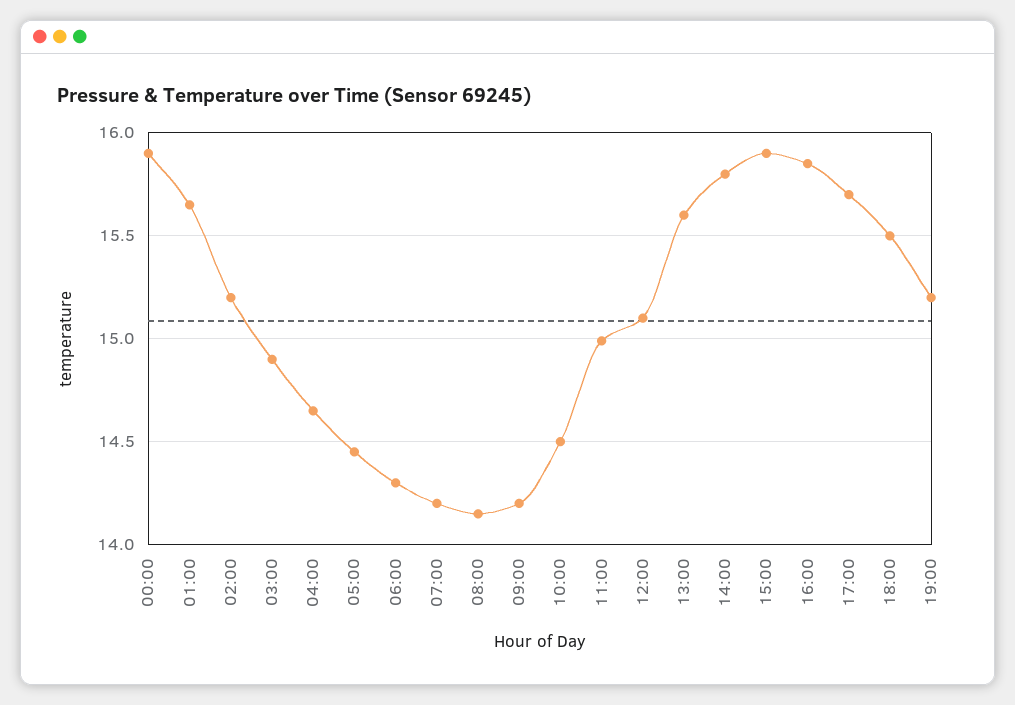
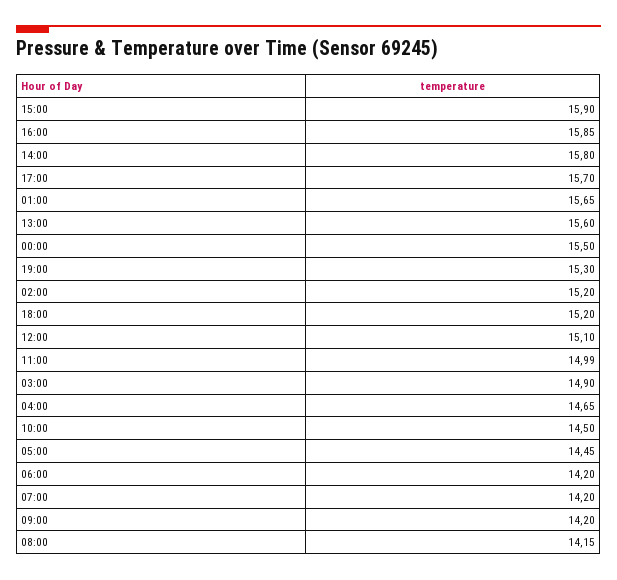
  {
-   "00:00": 15.9,
+   "00:00": 15.5,
    "01:00": 15.65,
    "02:00": 15.2,
    "03:00": 14.9,
    "04:00": 14.65,
    "05:00": 14.45,
-   "06:00": 14.3,
+   "06:00": 14.2,
    "07:00": 14.2,
    "08:00": 14.15,
    "09:00": 14.2,
    "10:00": 14.5,
    "11:00": 14.99,
    "12:00": 15.1,
    "13:00": 15.6,
    "14:00": 15.8,
    "15:00": 15.9,
    "16:00": 15.85,
    "17:00": 15.7,
-   "18:00": 15.5,
+   "18:00": 15.2,
-   "19:00": 15.2
+   "19:00": 15.3
  }

